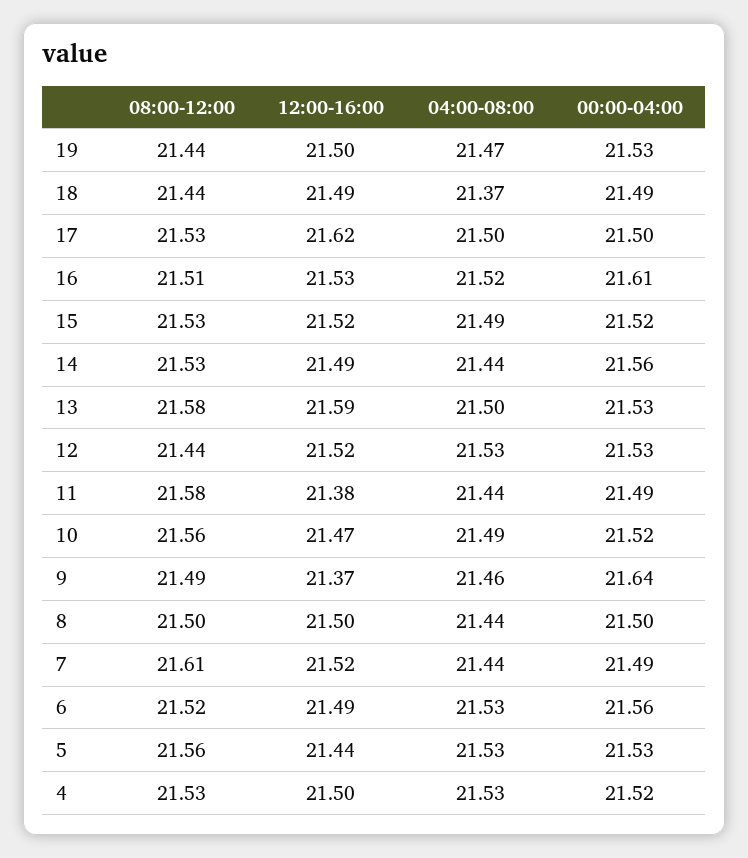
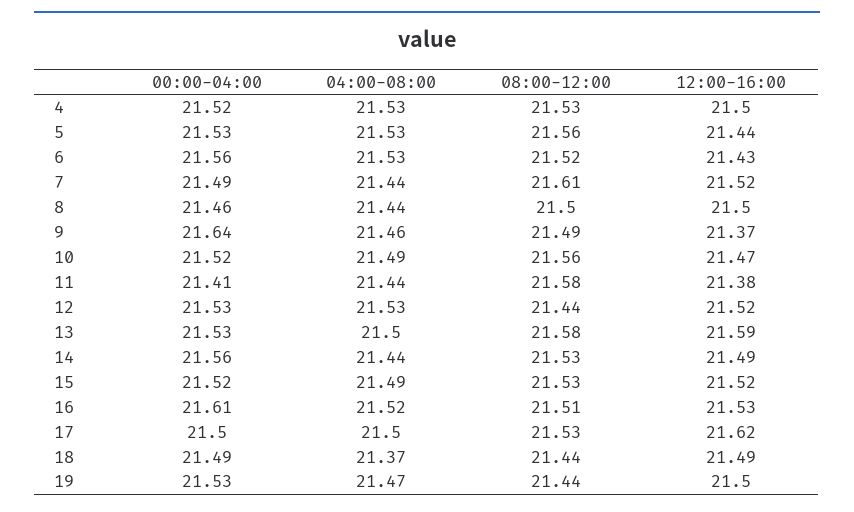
  {
    "08:00-12:00": {
      "19": 21.44,
      "18": 21.44,
      "17": 21.53,
      "16": 21.51,
      "15": 21.53,
      "14": 21.53,
      "13": 21.58,
      "12": 21.44,
      "11": 21.58,
      "10": 21.56,
      "9": 21.49,
      "8": 21.5,
      "7": 21.61,
      "6": 21.52,
      "5": 21.56,
      "4": 21.53
    },
    "12:00-16:00": {
      "19": 21.5,
      "18": 21.49,
      "17": 21.62,
      "16": 21.53,
      "15": 21.52,
      "14": 21.49,
      "13": 21.59,
      "12": 21.52,
      "11": 21.38,
      "10": 21.47,
      "9": 21.37,
      "8": 21.5,
      "7": 21.52,
-     "6": 21.49,
+     "6": 21.43,
      "5": 21.44,
      "4": 21.5
    },
    "04:00-08:00": {
      "19": 21.47,
      "18": 21.37,
      "17": 21.5,
      "16": 21.52,
      "15": 21.49,
      "14": 21.44,
      "13": 21.5,
      "12": 21.53,
      "11": 21.44,
      "10": 21.49,
      "9": 21.46,
      "8": 21.44,
      "7": 21.44,
      "6": 21.53,
      "5": 21.53,
      "4": 21.53
    },
    "00:00-04:00": {
      "19": 21.53,
      "18": 21.49,
      "17": 21.5,
      "16": 21.61,
      "15": 21.52,
      "14": 21.56,
      "13": 21.53,
      "12": 21.53,
-     "11": 21.49,
+     "11": 21.41,
      "10": 21.52,
      "9": 21.64,
-     "8": 21.5,
+     "8": 21.46,
      "7": 21.49,
      "6": 21.56,
      "5": 21.53,
      "4": 21.52
    }
  }

